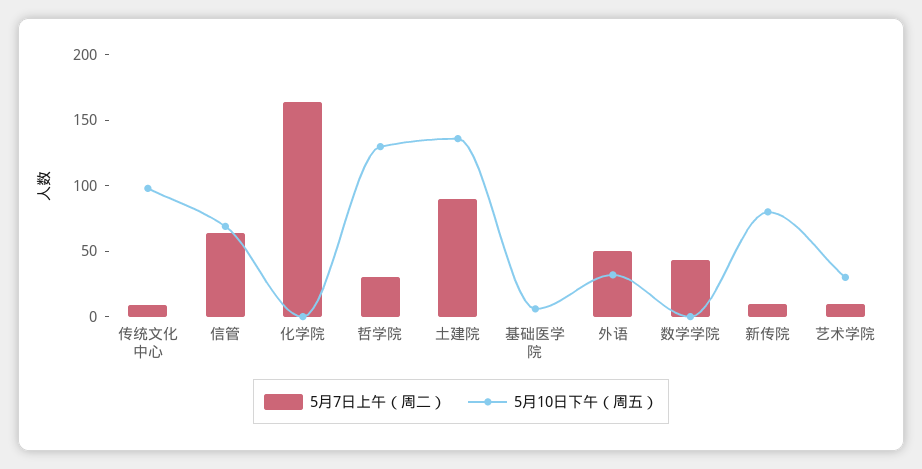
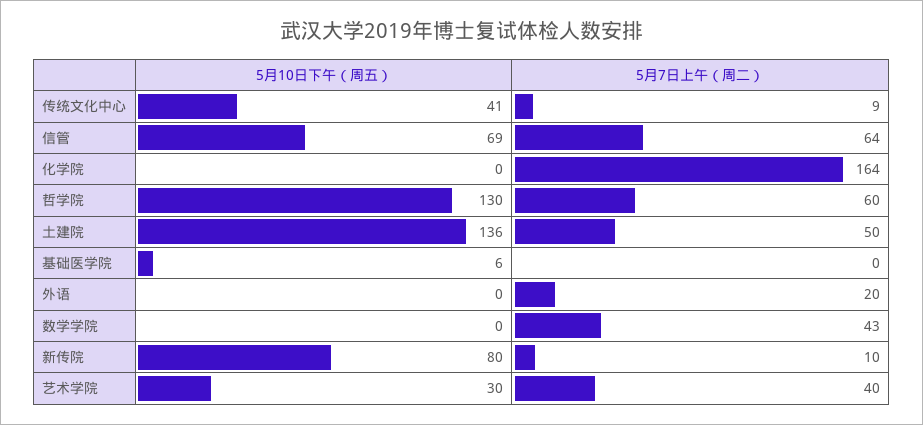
  {
    "5月7日上午（周二）": {
      "传统文化中心": 9,
      "信管": 64,
      "化学院": 164,
-     "哲学院": 30,
+     "哲学院": 60,
-     "土建院": 90,
+     "土建院": 50,
      "基础医学院": 0,
-     "外语": 50,
+     "外语": 20,
      "数学学院": 43,
      "新传院": 10,
-     "艺术学院": 10
+     "艺术学院": 40
    },
    "5月10日下午（周五）": {
-     "传统文化中心": 100,
+     "传统文化中心": 41,
      "信管": 69,
      "化学院": 0,
      "哲学院": 130,
      "土建院": 136,
      "基础医学院": 6,
-     "外语": 30,
+     "外语": 0,
      "数学学院": 0,
      "新传院": 80,
      "艺术学院": 30
    }
  }

